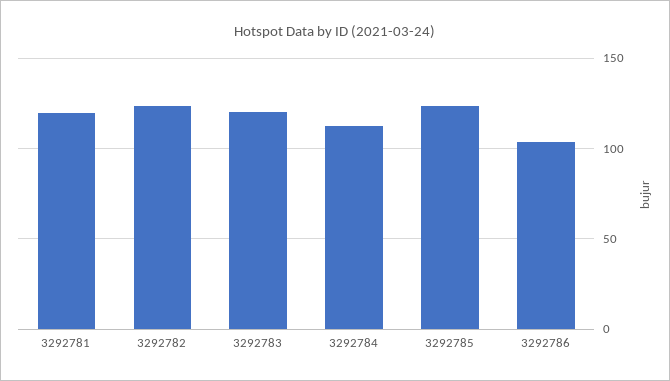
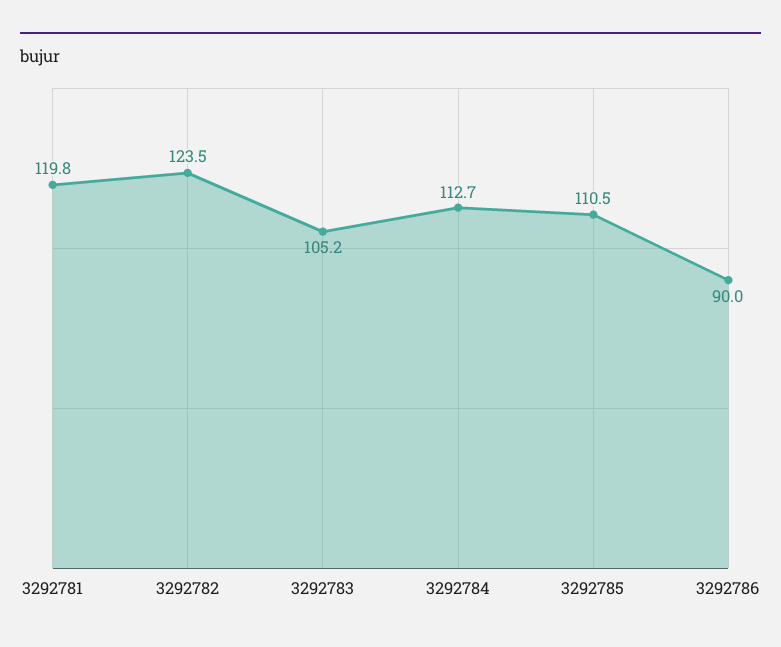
  {
    "3292781": 119.8,
    "3292782": 123.5,
-   "3292783": 120,
+   "3292783": 105.2,
    "3292784": 112.7,
-   "3292785": 125,
+   "3292785": 110.5,
-   "3292786": 105
+   "3292786": 90
  }

